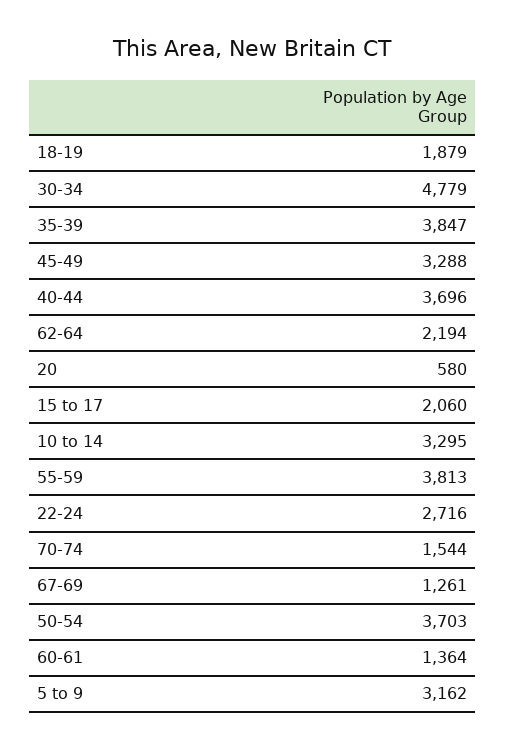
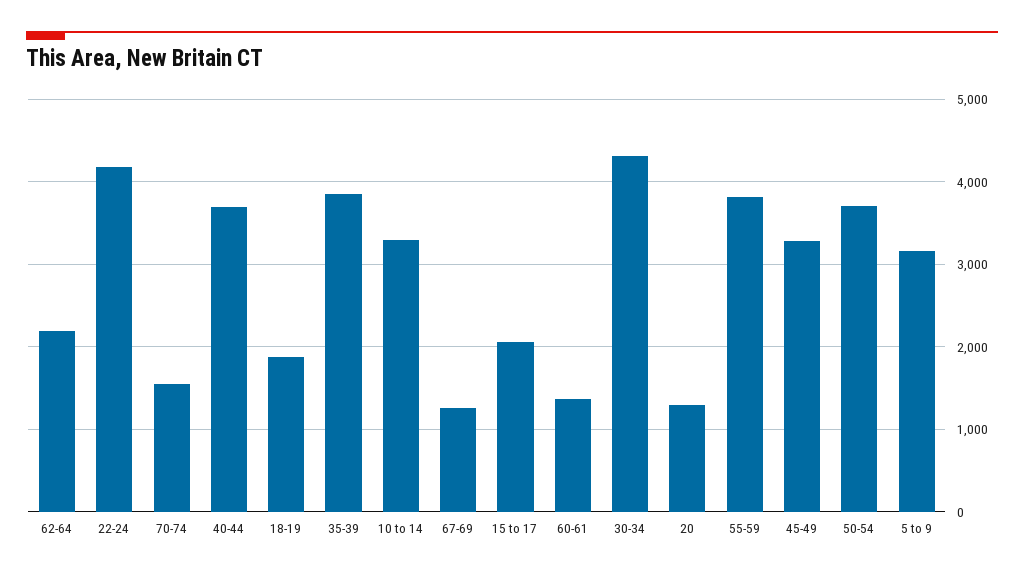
  {
    "18-19": 1879,
-   "30-34": 4779,
+   "30-34": 4300,
    "35-39": 3847,
    "45-49": 3288,
    "40-44": 3696,
    "62-64": 2194,
-   "20": 580,
+   "20": 1300,
    "15 to 17": 2060,
    "10 to 14": 3295,
    "55-59": 3813,
-   "22-24": 2716,
+   "22-24": 4200,
    "70-74": 1544,
    "67-69": 1261,
    "50-54": 3703,
    "60-61": 1364,
    "5 to 9": 3162
  }

